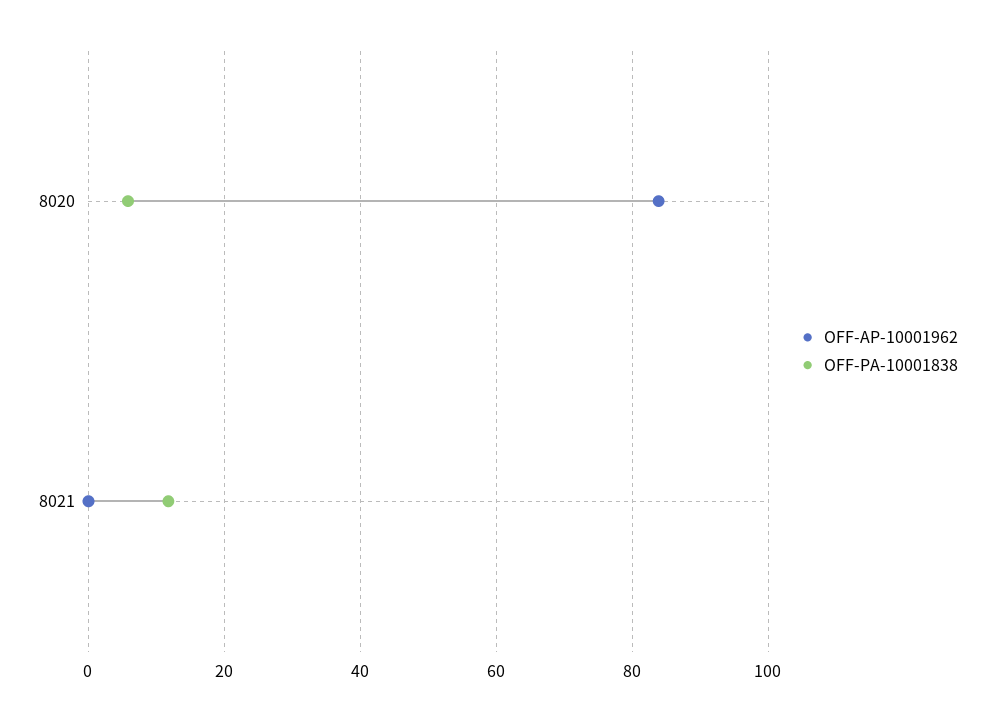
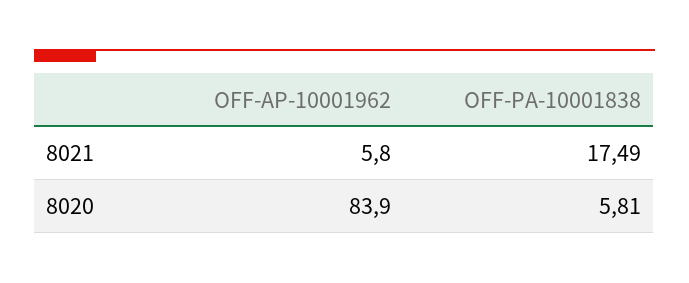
  {
    "OFF-AP-10001962": {
      "8020": 83.9,
-     "8021": 0
+     "8021": 5.8
    },
    "OFF-PA-10001838": {
      "8020": 5.81,
-     "8021": 12
+     "8021": 17.49
    }
  }

